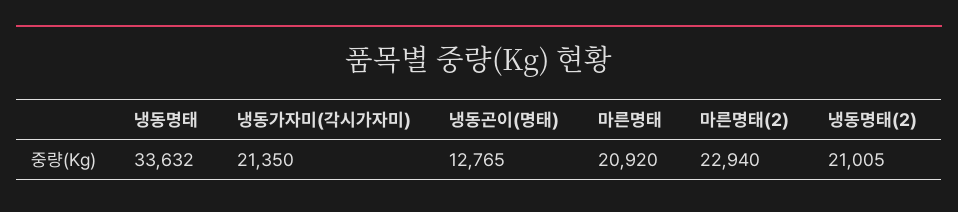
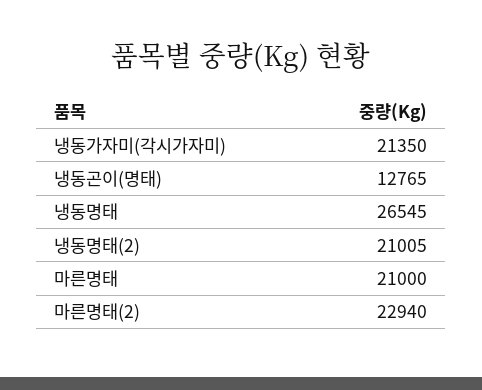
  {
-   "냉동명태": 33632,
+   "냉동명태": 26545,
    "냉동가자미(각시가자미)": 21350,
    "냉동곤이(명태)": 12765,
-   "마른명태": 20920,
+   "마른명태": 21000,
    "마른명태(2)": 22940,
    "냉동명태(2)": 21005
  }

